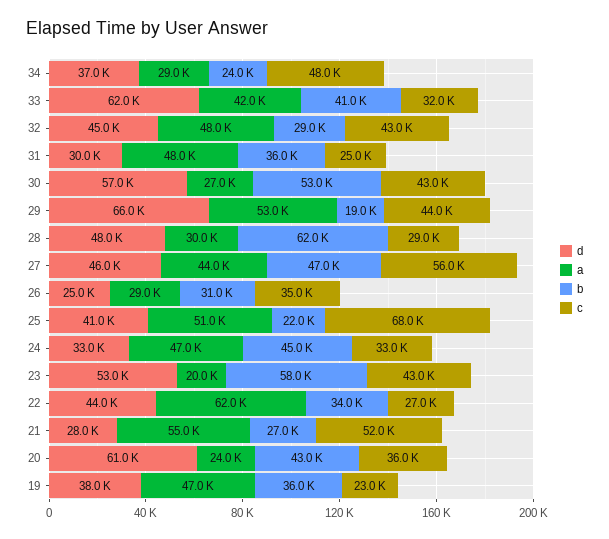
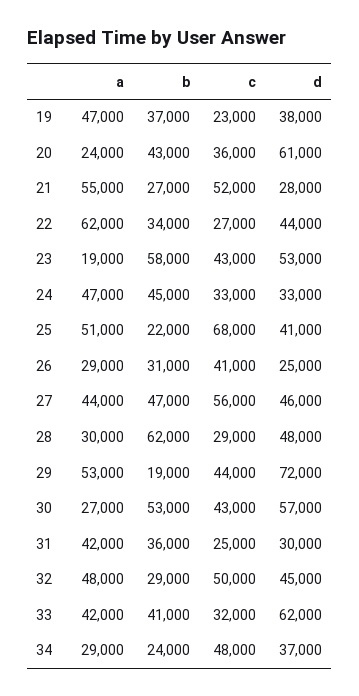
  {
    "d": {
      "34": 37000,
      "33": 62000,
      "32": 45000,
      "31": 30000,
      "30": 57000,
-     "29": 66000,
+     "29": 72000,
      "28": 48000,
      "27": 46000,
      "26": 25000,
      "25": 41000,
      "24": 33000,
      "23": 53000,
      "22": 44000,
      "21": 28000,
      "20": 61000,
      "19": 38000
    },
    "a": {
      "34": 29000,
      "33": 42000,
      "32": 48000,
-     "31": 48000,
+     "31": 42000,
      "30": 27000,
      "29": 53000,
      "28": 30000,
      "27": 44000,
      "26": 29000,
      "25": 51000,
      "24": 47000,
-     "23": 20000,
+     "23": 19000,
      "22": 62000,
      "21": 55000,
      "20": 24000,
      "19": 47000
    },
    "b": {
      "34": 24000,
      "33": 41000,
      "32": 29000,
      "31": 36000,
      "30": 53000,
      "29": 19000,
      "28": 62000,
      "27": 47000,
      "26": 31000,
      "25": 22000,
      "24": 45000,
      "23": 58000,
      "22": 34000,
      "21": 27000,
      "20": 43000,
-     "19": 36000
+     "19": 37000
    },
    "c": {
      "34": 48000,
      "33": 32000,
-     "32": 43000,
+     "32": 50000,
      "31": 25000,
      "30": 43000,
      "29": 44000,
      "28": 29000,
      "27": 56000,
-     "26": 35000,
+     "26": 41000,
      "25": 68000,
      "24": 33000,
      "23": 43000,
      "22": 27000,
      "21": 52000,
      "20": 36000,
      "19": 23000
    }
  }

